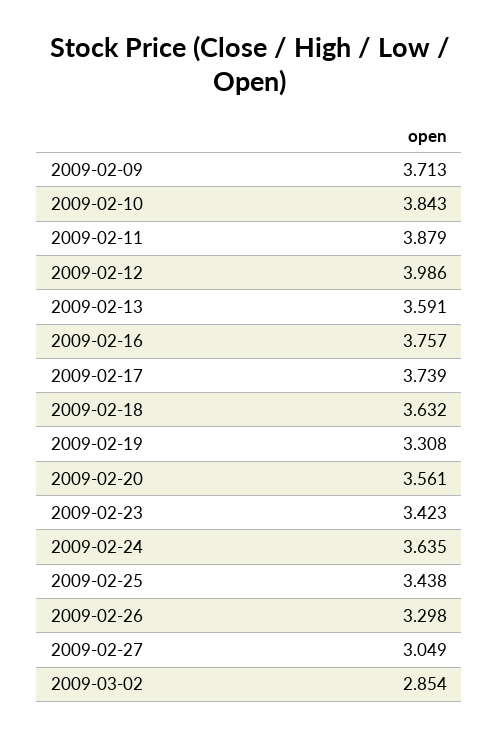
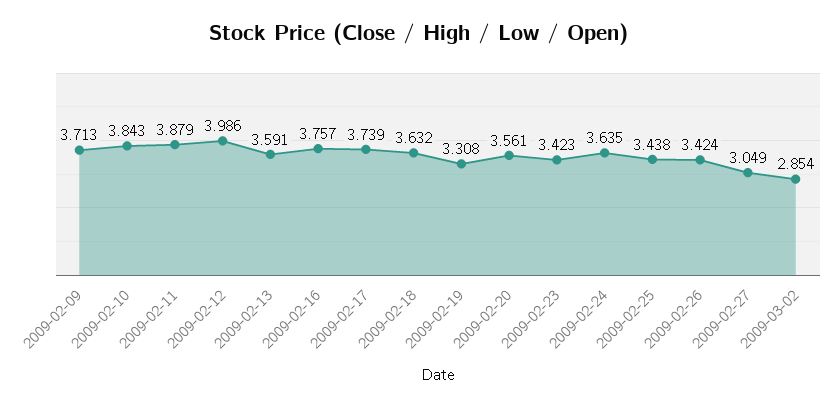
  {
    "2009-02-09": 3.713,
    "2009-02-10": 3.843,
    "2009-02-11": 3.879,
    "2009-02-12": 3.986,
    "2009-02-13": 3.591,
    "2009-02-16": 3.757,
    "2009-02-17": 3.739,
    "2009-02-18": 3.632,
    "2009-02-19": 3.308,
    "2009-02-20": 3.561,
    "2009-02-23": 3.423,
    "2009-02-24": 3.635,
    "2009-02-25": 3.438,
-   "2009-02-26": 3.298,
+   "2009-02-26": 3.424,
    "2009-02-27": 3.049,
    "2009-03-02": 2.854
  }

